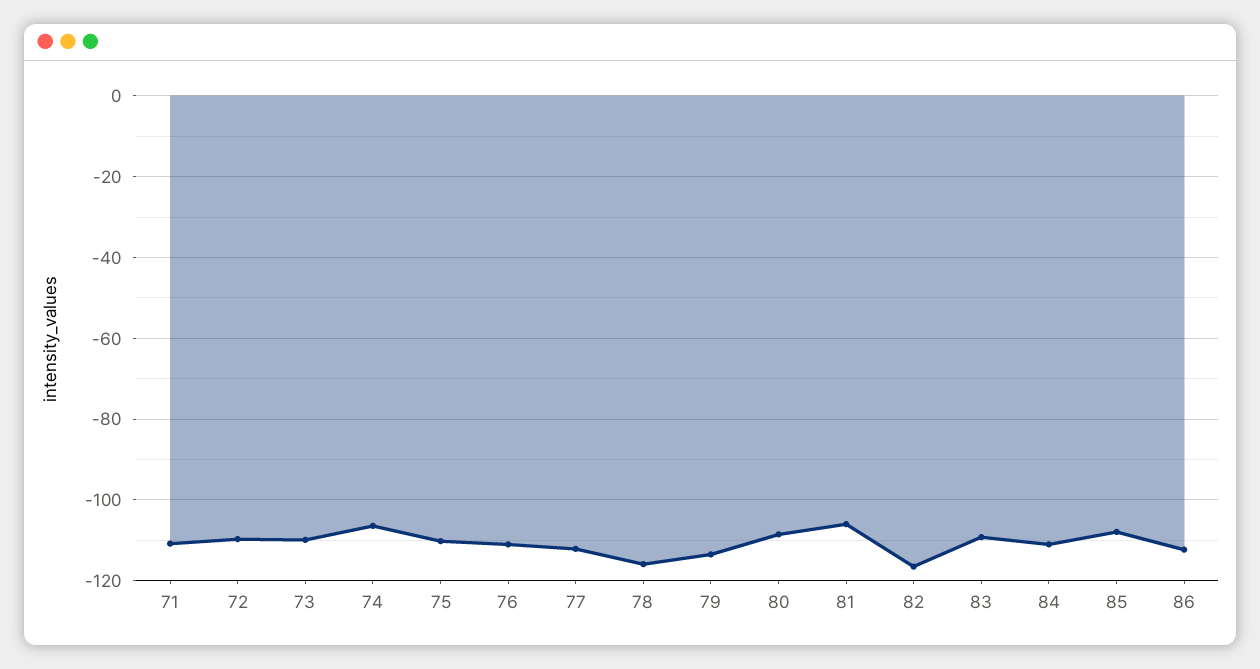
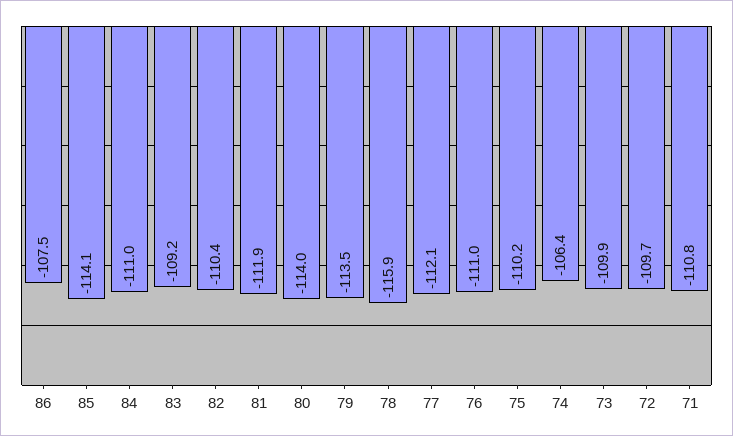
  {
    "71": -110.8,
    "72": -109.7,
    "73": -109.9,
    "74": -106.4,
    "75": -110.2,
    "76": -111,
    "77": -112.1,
    "78": -115.9,
    "79": -113.5,
-   "80": -108,
+   "80": -114,
-   "81": -106,
+   "81": -111.9,
-   "82": -116,
+   "82": -110.4,
    "83": -109.2,
    "84": -111,
-   "85": -108,
+   "85": -114.1,
-   "86": -112
+   "86": -107.5
  }

